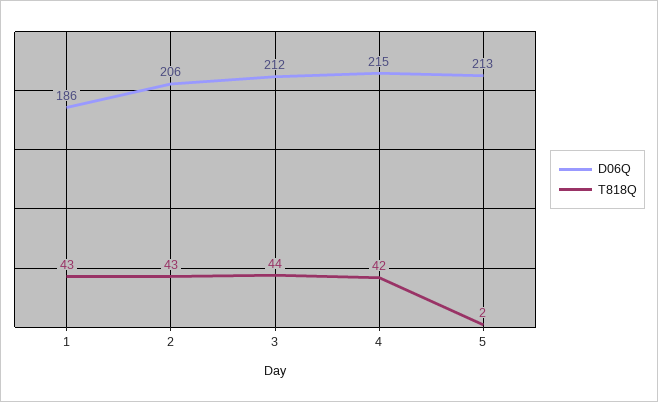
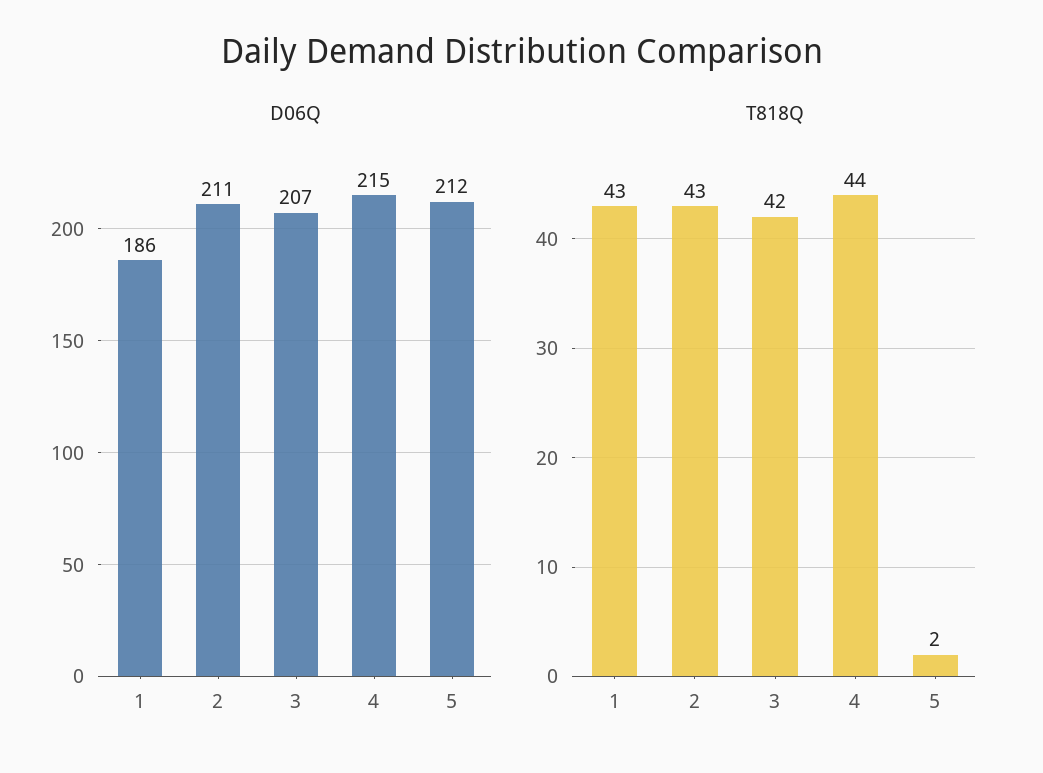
  {
    "D06Q": {
      "1": 186,
-     "2": 206,
+     "2": 211,
-     "3": 212,
+     "3": 207,
      "4": 215,
-     "5": 213
+     "5": 212
    },
    "T818Q": {
      "1": 43,
      "2": 43,
-     "3": 44,
+     "3": 42,
-     "4": 42,
+     "4": 44,
      "5": 2
    }
  }

